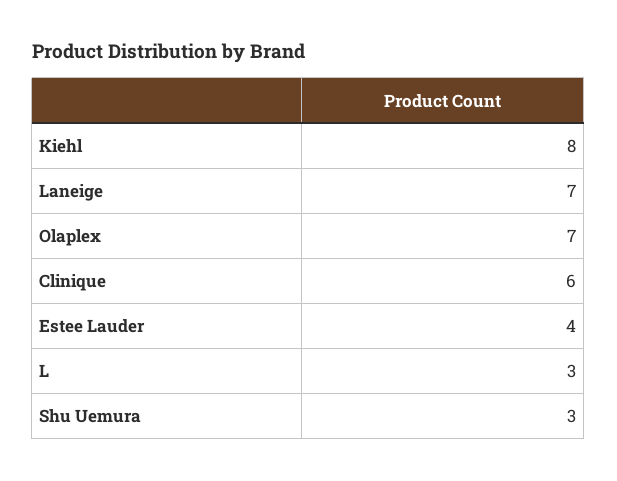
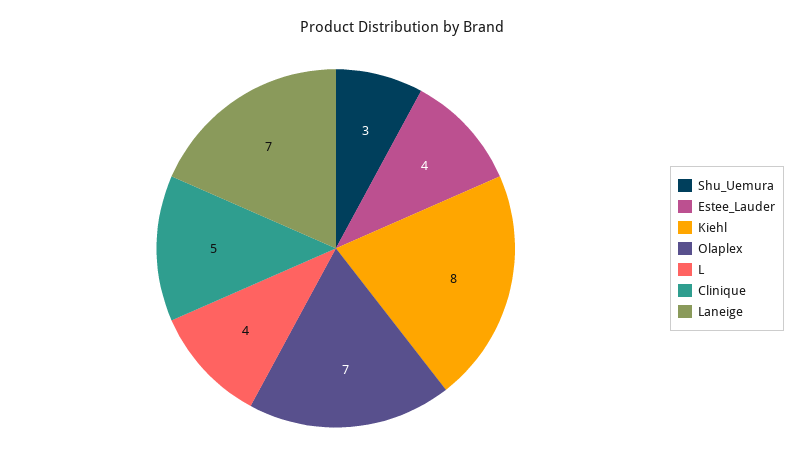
  {
    "Kiehl": 8,
    "Laneige": 7,
    "Olaplex": 7,
-   "Clinique": 6,
+   "Clinique": 5,
    "Estee Lauder": 4,
-   "L": 3,
+   "L": 4,
    "Shu Uemura": 3
  }

